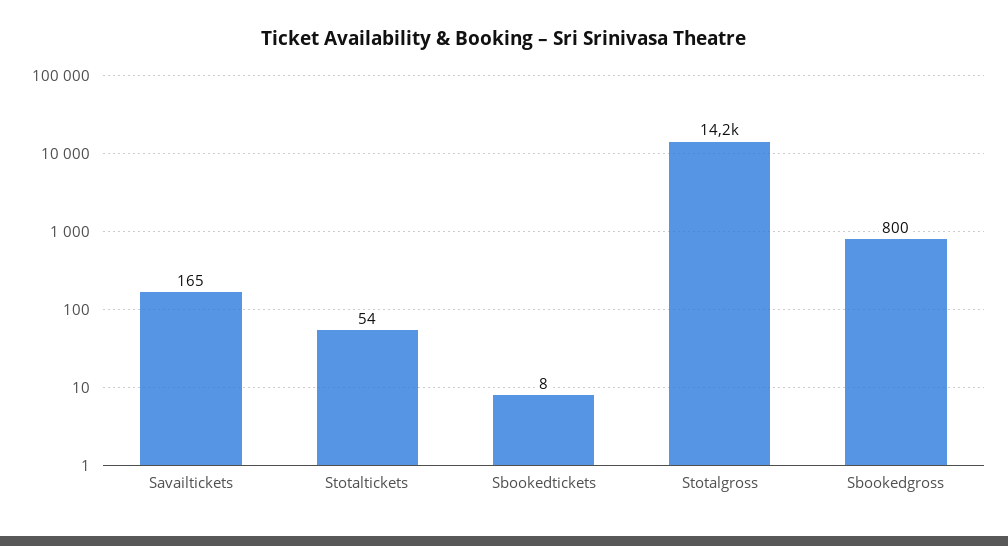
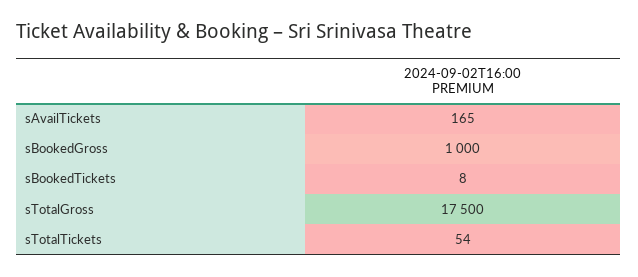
  {
    "Savailtickets": 165,
    "Stotaltickets": 54,
    "Sbookedtickets": 8,
-   "Stotalgross": 14200,
+   "Stotalgross": 17500,
-   "Sbookedgross": 800
+   "Sbookedgross": 1000
  }

